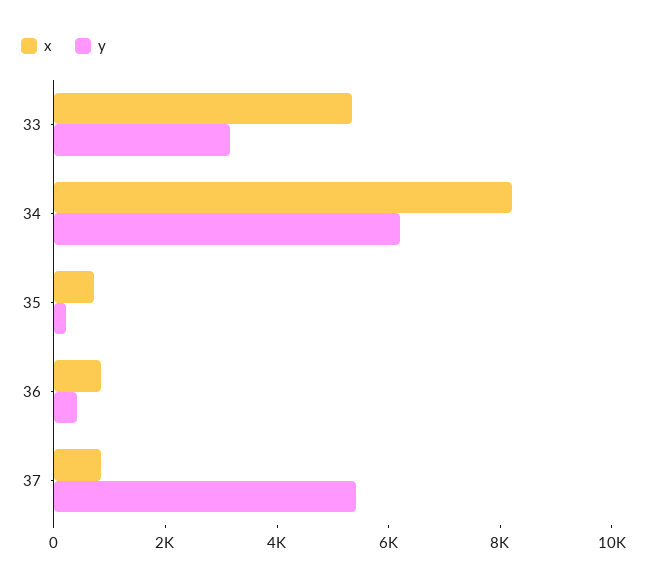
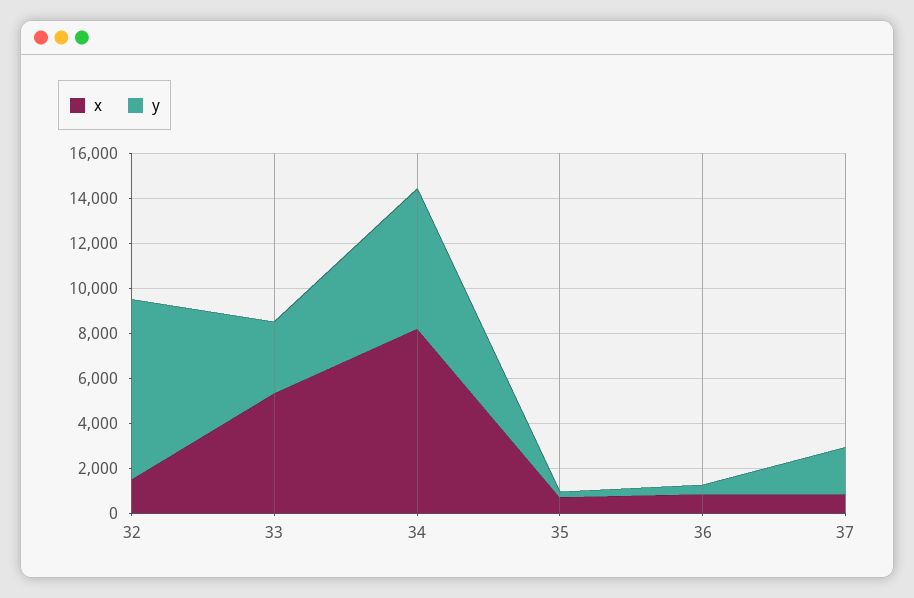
  {
    "x": {
      "33": 5500,
      "34": 8000,
      "35": 500,
      "36": 1000,
-     "37": 1000
+     "37": 1000,
+     "32": 1500
    },
    "y": {
      "33": 3000,
      "34": 6000,
      "35": 0,
      "36": 500,
-     "37": 5500
+     "37": 2000,
+     "32": 8000
    }
  }

